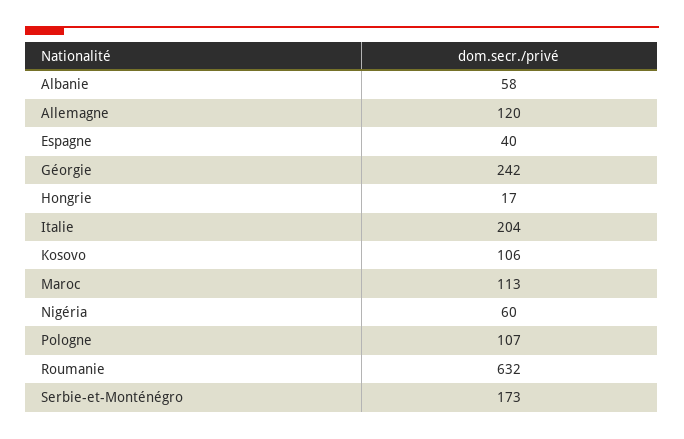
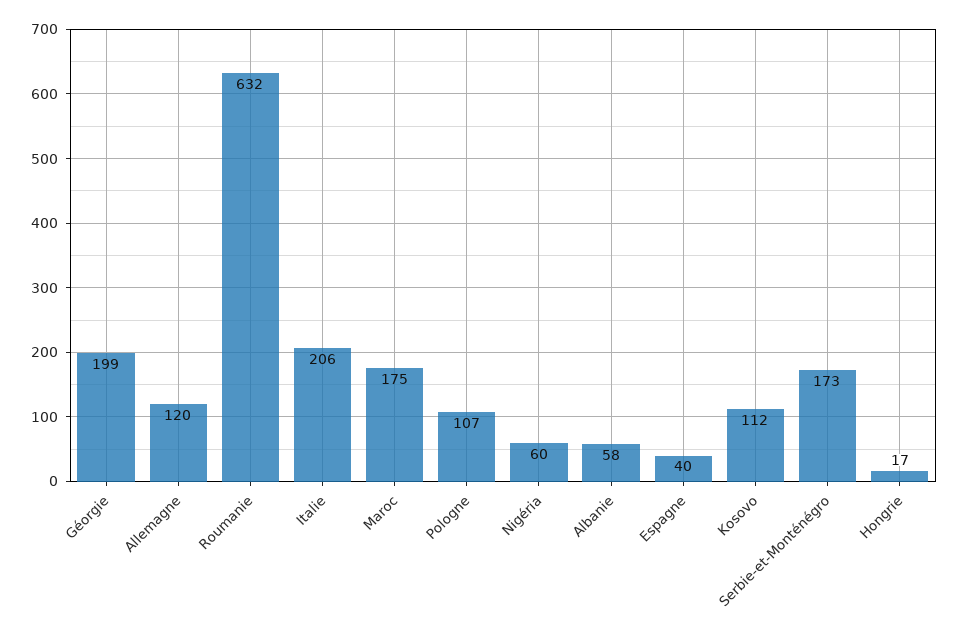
  {
    "Albanie": 58,
    "Allemagne": 120,
    "Espagne": 40,
-   "Géorgie": 242,
+   "Géorgie": 199,
    "Hongrie": 17,
-   "Italie": 204,
+   "Italie": 206,
-   "Kosovo": 106,
+   "Kosovo": 112,
-   "Maroc": 113,
+   "Maroc": 175,
    "Nigéria": 60,
    "Pologne": 107,
    "Roumanie": 632,
    "Serbie-et-Monténégro": 173
  }

